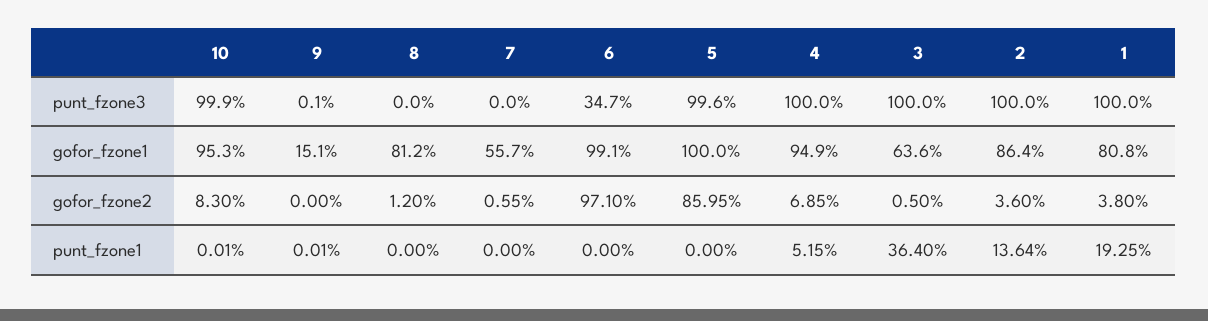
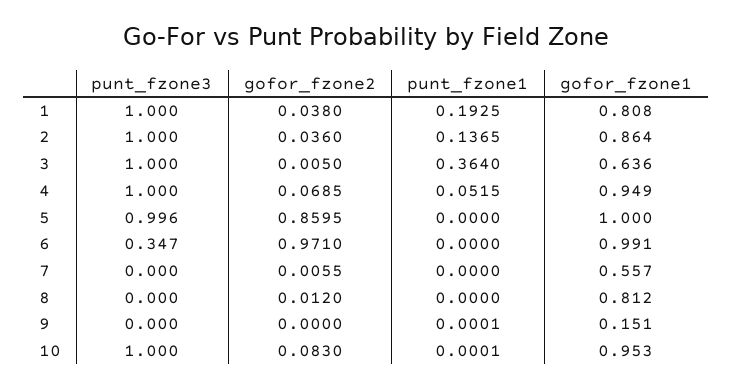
  {
    "10": {
-     "punt_fzone3": 0.999,
+     "punt_fzone3": 1,
      "gofor_fzone1": 0.953,
      "gofor_fzone2": 0.083,
      "punt_fzone1": 0.0001
    },
    "9": {
-     "punt_fzone3": 0.001,
+     "punt_fzone3": 0,
      "gofor_fzone1": 0.151,
      "gofor_fzone2": 0,
      "punt_fzone1": 0.0001
    },
    "8": {
      "punt_fzone3": 0,
      "gofor_fzone1": 0.812,
      "gofor_fzone2": 0.012,
      "punt_fzone1": 0
    },
    "7": {
      "punt_fzone3": 0,
      "gofor_fzone1": 0.557,
      "gofor_fzone2": 0.0055,
      "punt_fzone1": 0
    },
    "6": {
      "punt_fzone3": 0.347,
      "gofor_fzone1": 0.991,
      "gofor_fzone2": 0.971,
      "punt_fzone1": 0
    },
    "5": {
      "punt_fzone3": 0.996,
      "gofor_fzone1": 1,
      "gofor_fzone2": 0.8595,
      "punt_fzone1": 0
    },
    "4": {
      "punt_fzone3": 1,
      "gofor_fzone1": 0.949,
      "gofor_fzone2": 0.0685,
      "punt_fzone1": 0.0515
    },
    "3": {
      "punt_fzone3": 1,
      "gofor_fzone1": 0.636,
      "gofor_fzone2": 0.005,
      "punt_fzone1": 0.364
    },
    "2": {
      "punt_fzone3": 1,
      "gofor_fzone1": 0.864,
      "gofor_fzone2": 0.036,
-     "punt_fzone1": 0.1364
+     "punt_fzone1": 0.1365
    },
    "1": {
      "punt_fzone3": 1,
      "gofor_fzone1": 0.808,
      "gofor_fzone2": 0.038,
      "punt_fzone1": 0.1925
    }
  }

